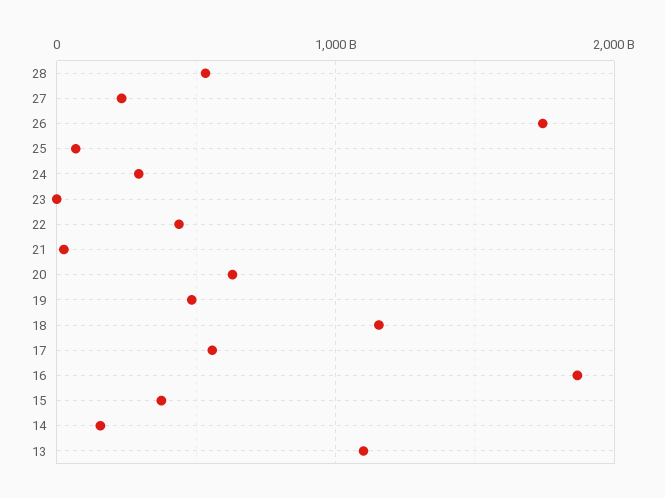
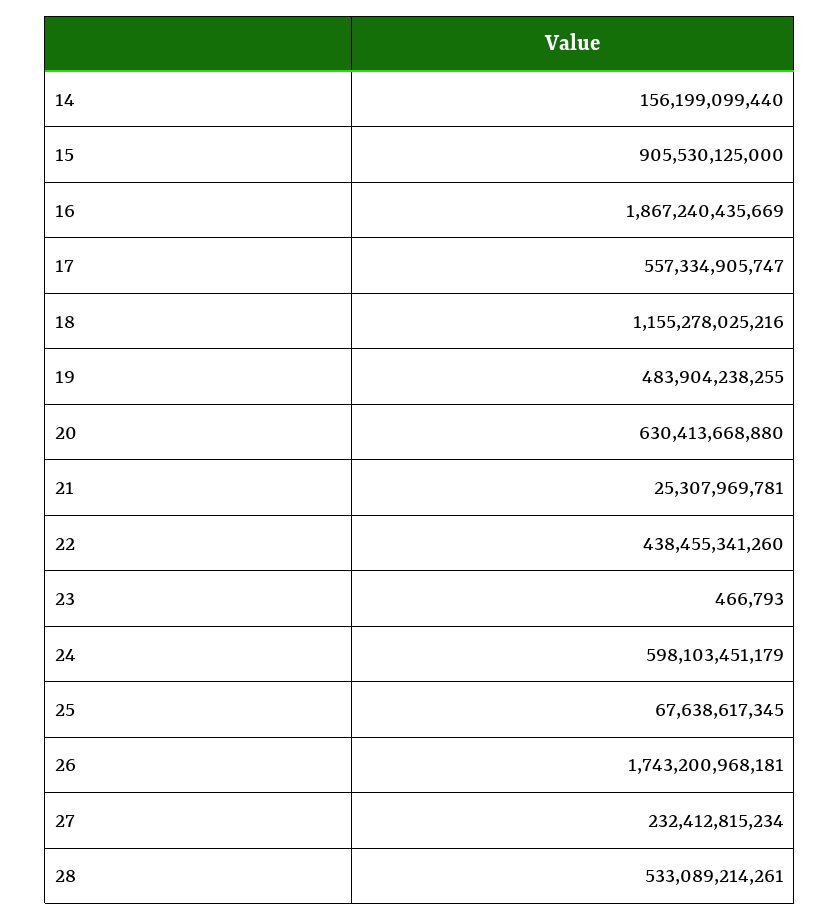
  {
    "28": 533089214261,
    "27": 232412815234,
    "26": 1743200968181,
    "25": 67638617345,
-   "24": 300000000000,
+   "24": 598103451179,
    "23": 466793,
    "22": 438455341260,
    "21": 25307969781,
    "20": 630413668880,
    "19": 483904238255,
    "18": 1155278025216,
    "17": 557334905747,
    "16": 1867240435669,
-   "15": 400000000000,
+   "15": 905530125000,
-   "14": 156199099440,
+   "14": 156199099440
-   "13": 1100000000000
  }

